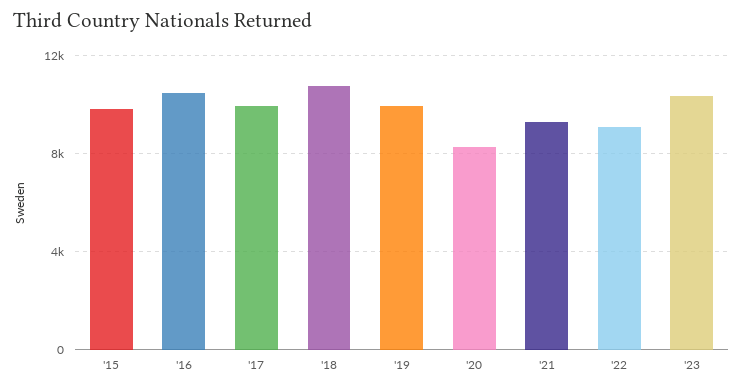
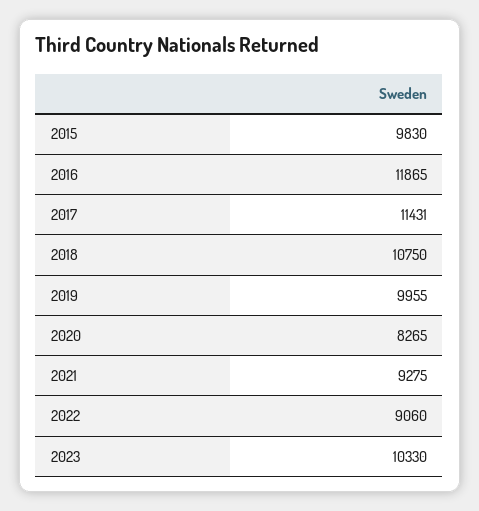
  {
    "'15": 9830,
-   "'16": 10500,
+   "'16": 11865,
-   "'17": 10000,
+   "'17": 11431,
    "'18": 10750,
    "'19": 9955,
    "'20": 8265,
    "'21": 9275,
    "'22": 9060,
    "'23": 10330
  }

